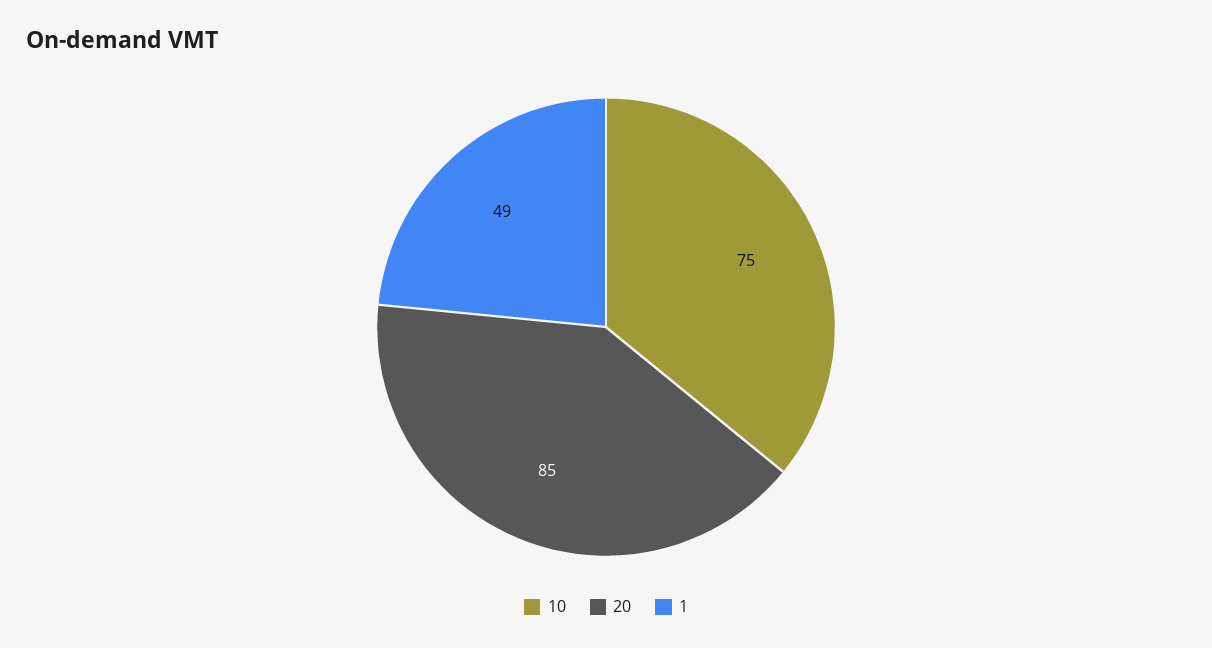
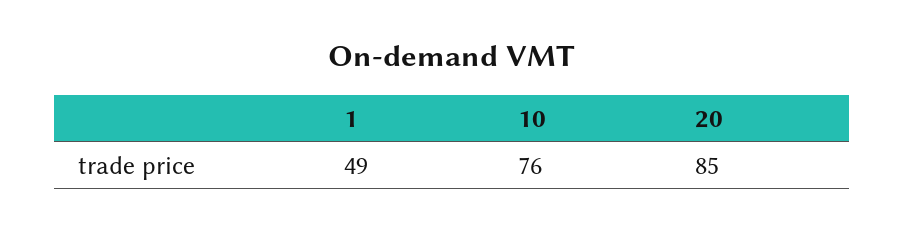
  {
-   "10": 75,
+   "10": 76,
    "20": 85,
    "1": 49
  }

